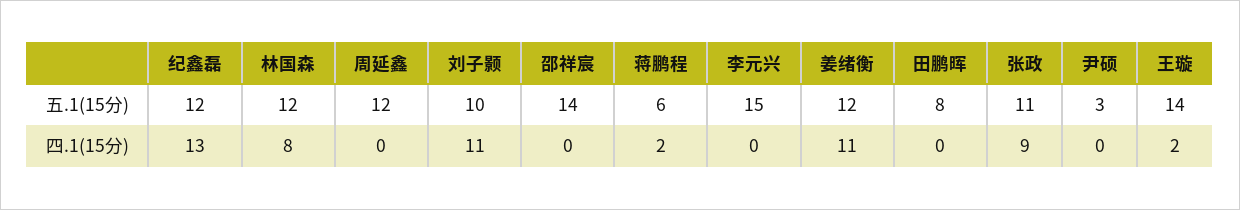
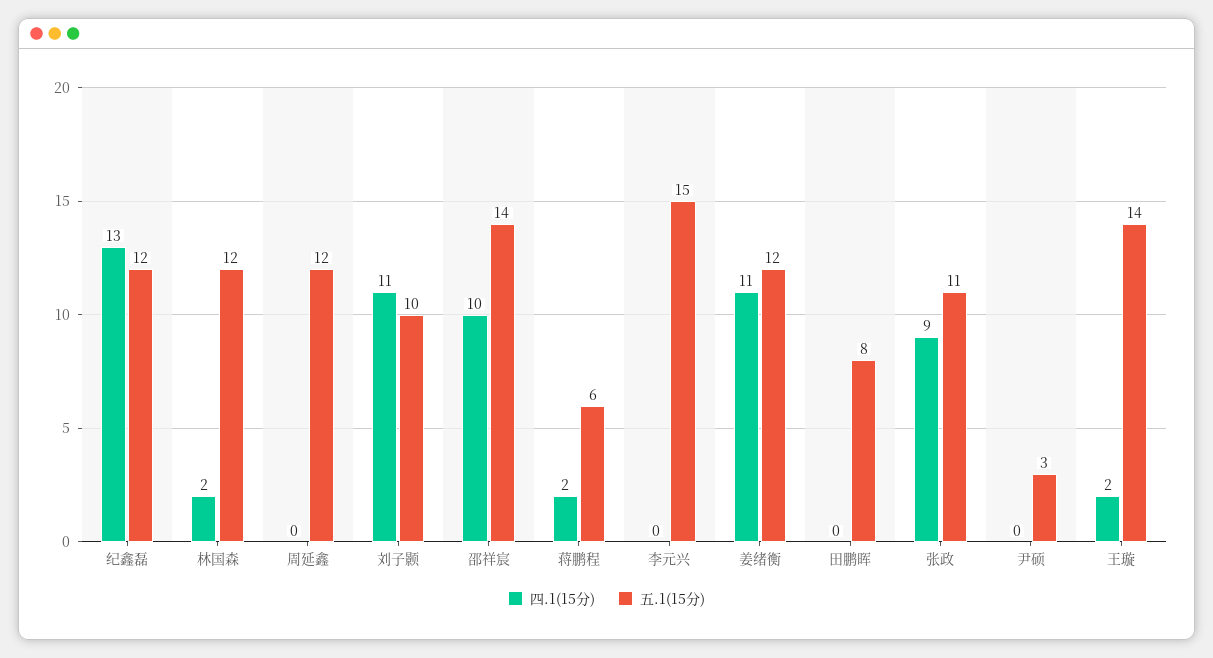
  {
    "五.1(15分)": {
      "纪鑫磊": 12,
      "林国森": 12,
      "周延鑫": 12,
      "刘子颢": 10,
      "邵祥宸": 14,
      "蒋鹏程": 6,
      "李元兴": 15,
      "姜绪衡": 12,
      "田鹏晖": 8,
      "张政": 11,
      "尹硕": 3,
      "王璇": 14
    },
    "四.1(15分)": {
      "纪鑫磊": 13,
-     "林国森": 8,
+     "林国森": 2,
      "周延鑫": 0,
      "刘子颢": 11,
-     "邵祥宸": 0,
+     "邵祥宸": 10,
      "蒋鹏程": 2,
      "李元兴": 0,
      "姜绪衡": 11,
      "田鹏晖": 0,
      "张政": 9,
      "尹硕": 0,
      "王璇": 2
    }
  }

